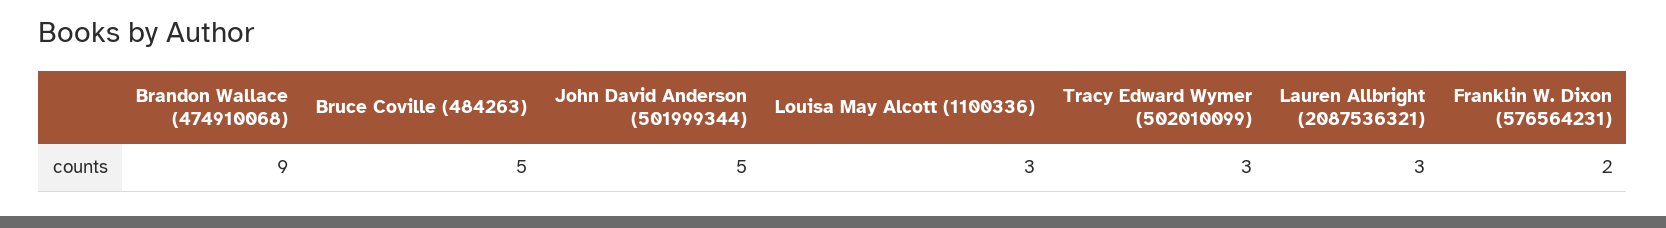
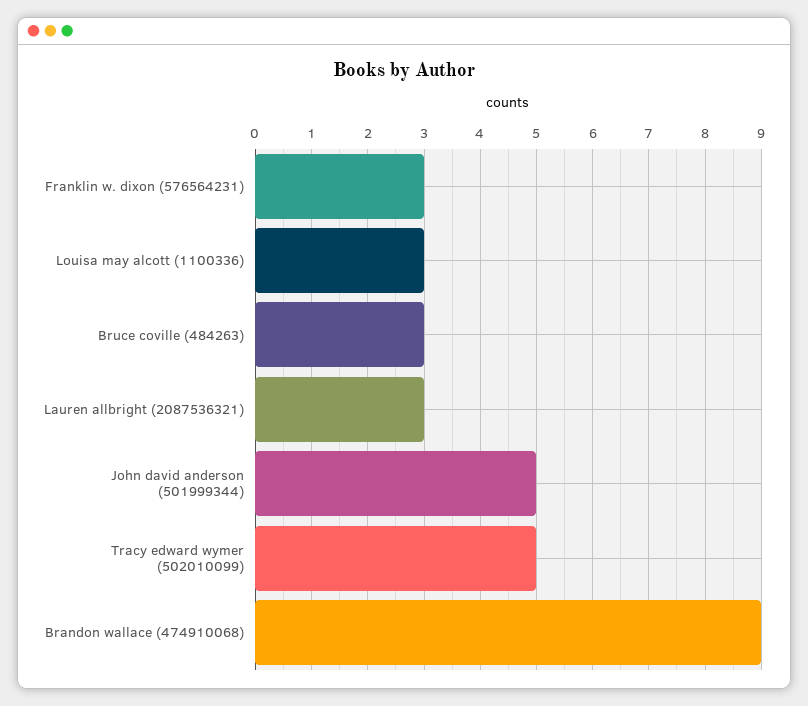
  {
    "Brandon Wallace (474910068)": 9,
-   "Bruce Coville (484263)": 5,
+   "Bruce Coville (484263)": 3,
    "John David Anderson (501999344)": 5,
    "Louisa May Alcott (1100336)": 3,
-   "Tracy Edward Wymer (502010099)": 3,
+   "Tracy Edward Wymer (502010099)": 5,
    "Lauren Allbright (2087536321)": 3,
-   "Franklin W. Dixon (576564231)": 2
+   "Franklin W. Dixon (576564231)": 3
  }

